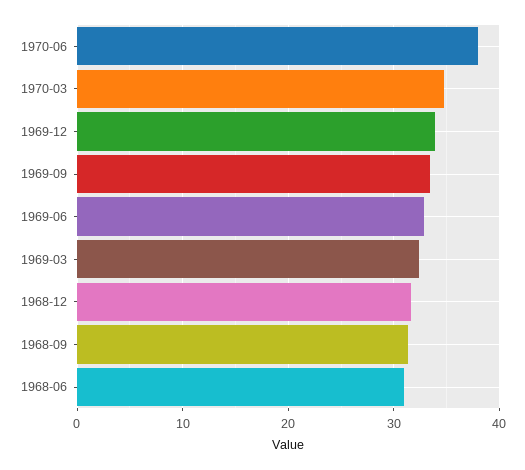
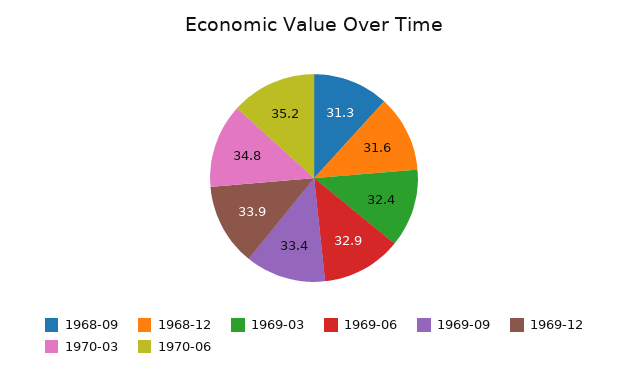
  {
-   "1970-06": 38,
+   "1970-06": 35.2,
    "1970-03": 34.8,
    "1969-12": 33.9,
    "1969-09": 33.4,
    "1969-06": 32.9,
    "1969-03": 32.4,
    "1968-12": 31.6,
-   "1968-09": 31.3,
+   "1968-09": 31.3
-   "1968-06": 31
  }

